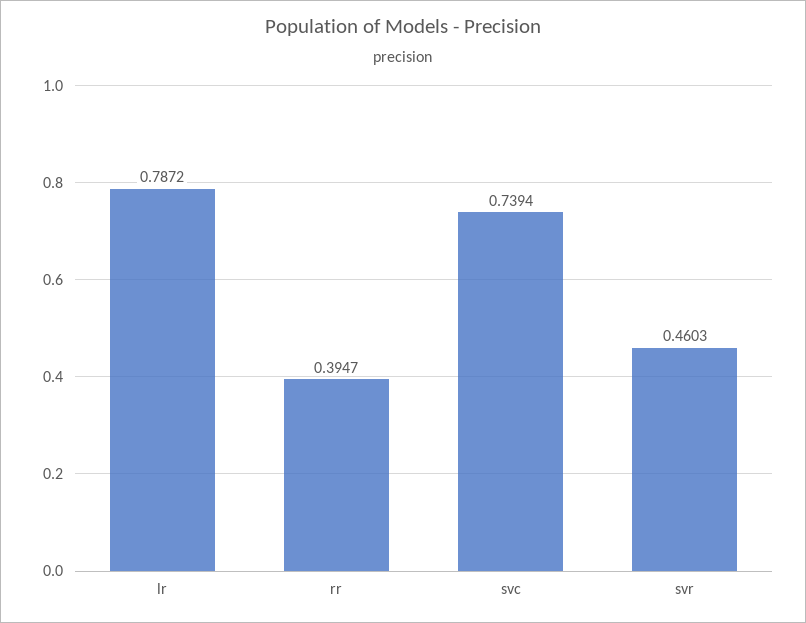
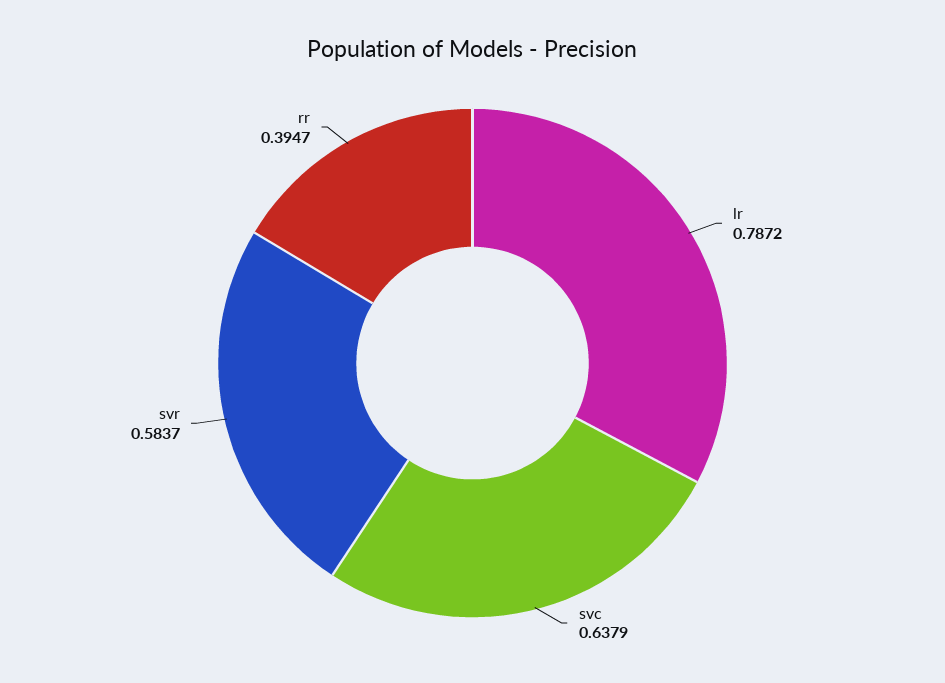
  {
    "lr": 0.7872,
    "rr": 0.3947,
-   "svc": 0.7394,
+   "svc": 0.6379,
-   "svr": 0.4603
+   "svr": 0.5837
  }

